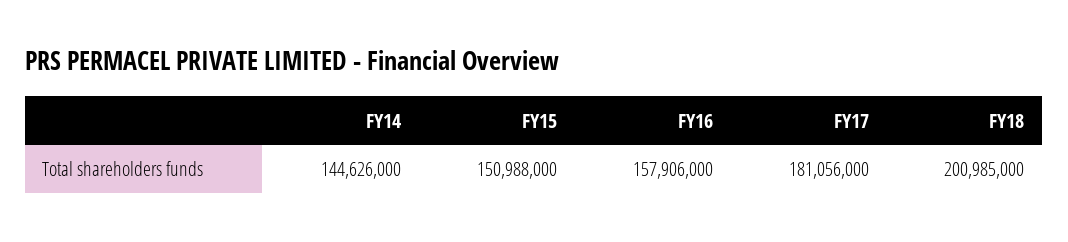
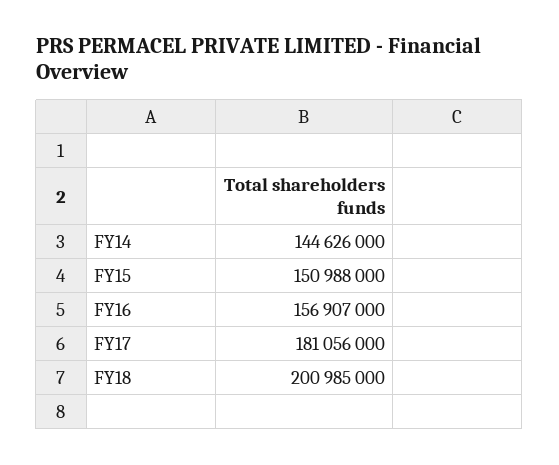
  {
    "FY14": 144626000,
    "FY15": 150988000,
-   "FY16": 157906000,
+   "FY16": 156907000,
    "FY17": 181056000,
    "FY18": 200985000
  }

